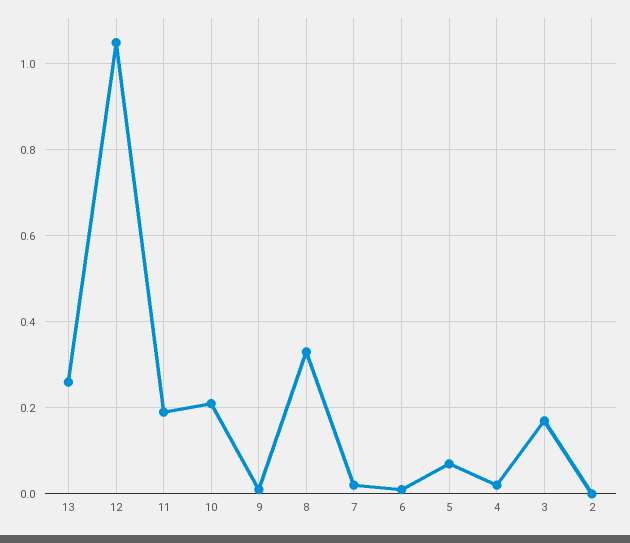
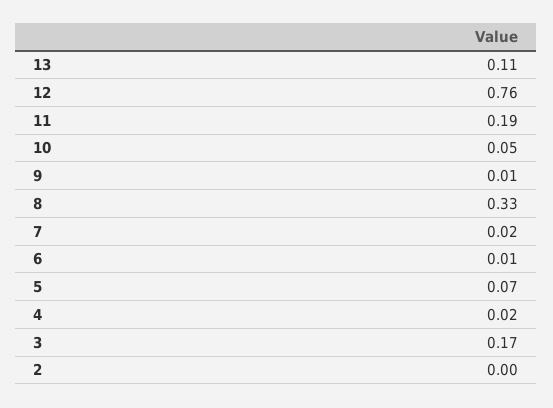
  {
-   "13": 0.25,
+   "13": 0.11,
-   "12": 1.05,
+   "12": 0.76,
    "11": 0.19,
-   "10": 0.2,
+   "10": 0.05,
    "9": 0.01,
    "8": 0.33,
    "7": 0.02,
    "6": 0.01,
    "5": 0.07,
    "4": 0.02,
    "3": 0.17,
    "2": 0
  }

